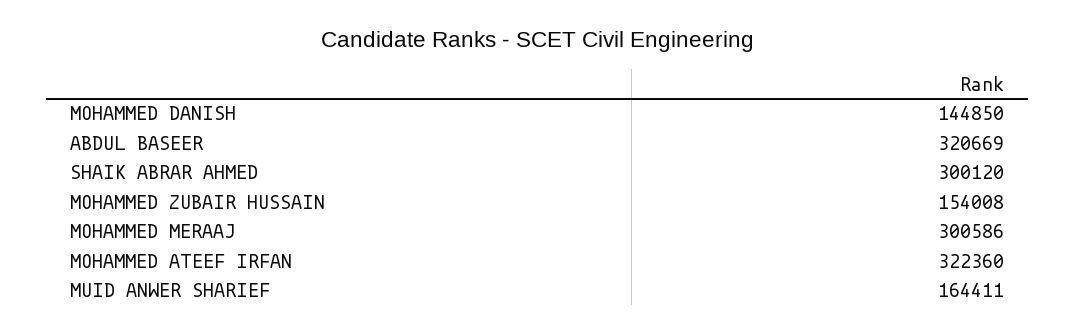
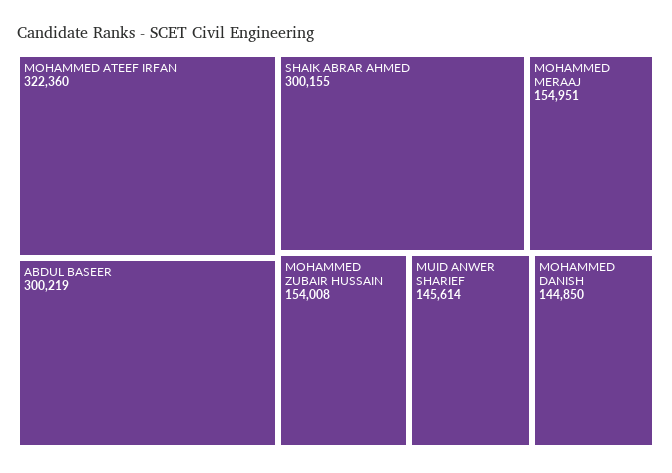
  {
    "MOHAMMED DANISH": 144850,
-   "ABDUL BASEER": 320669,
+   "ABDUL BASEER": 300219,
-   "SHAIK ABRAR AHMED": 300120,
+   "SHAIK ABRAR AHMED": 300155,
    "MOHAMMED ZUBAIR HUSSAIN": 154008,
-   "MOHAMMED MERAAJ": 300586,
+   "MOHAMMED MERAAJ": 154951,
    "MOHAMMED ATEEF IRFAN": 322360,
-   "MUID ANWER SHARIEF": 164411
+   "MUID ANWER SHARIEF": 145614
  }

